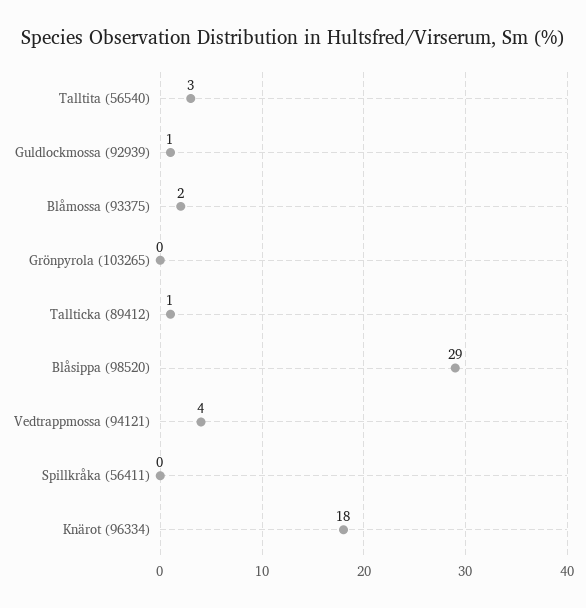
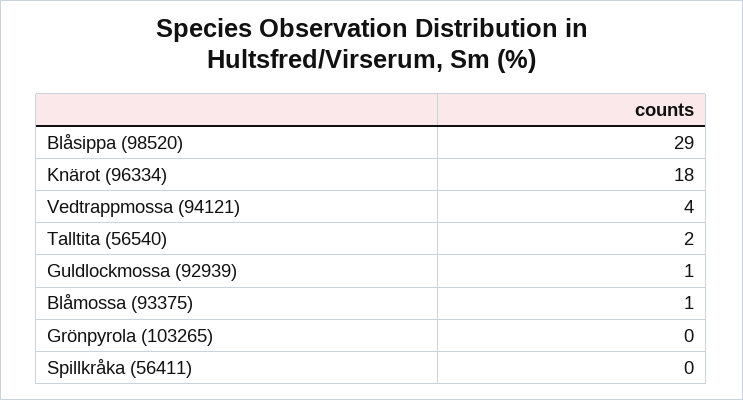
  {
-   "Talltita (56540)": 3,
+   "Talltita (56540)": 2,
    "Guldlockmossa (92939)": 1,
-   "Blåmossa (93375)": 2,
+   "Blåmossa (93375)": 1,
    "Grönpyrola (103265)": 0,
-   "Tallticka (89412)": 1,
    "Blåsippa (98520)": 29,
    "Vedtrappmossa (94121)": 4,
    "Spillkråka (56411)": 0,
    "Knärot (96334)": 18
  }

